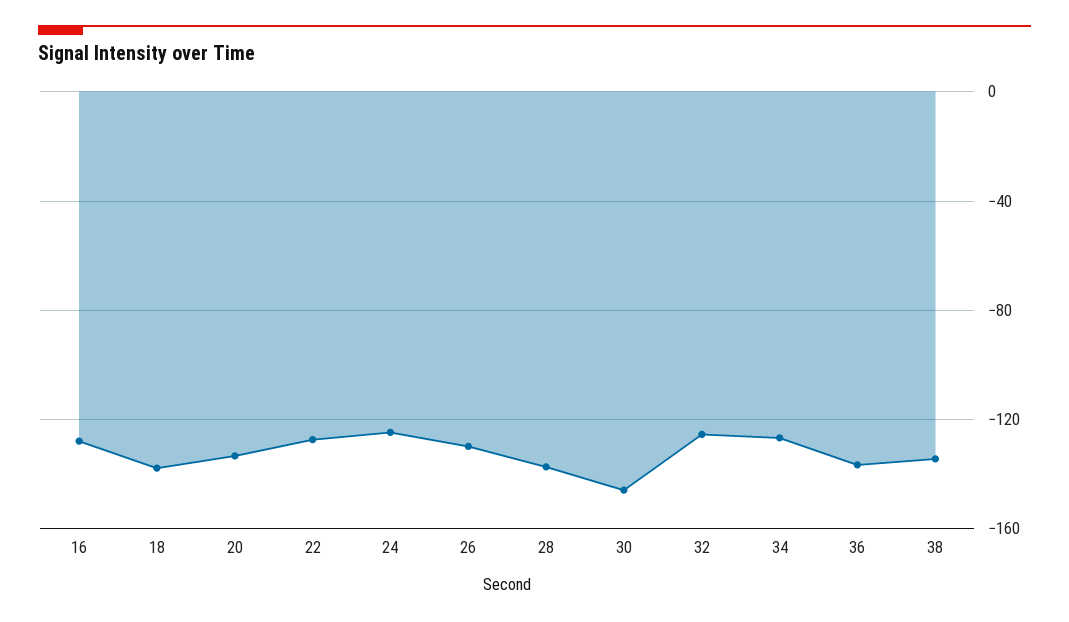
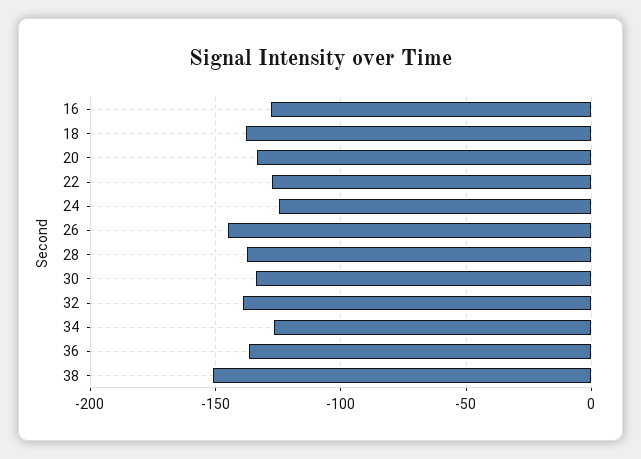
  {
    "16": -130,
    "18": -140,
    "20": -135,
    "22": -125,
    "24": -125,
-   "26": -130,
+   "26": -145,
    "28": -135,
-   "30": -145,
+   "30": -135,
-   "32": -125,
+   "32": -140,
    "34": -125,
    "36": -135,
-   "38": -135
+   "38": -150
  }

